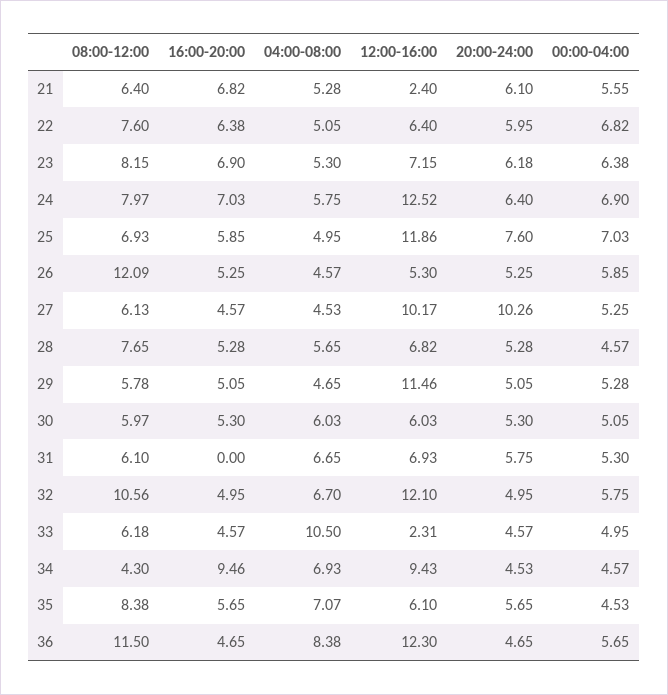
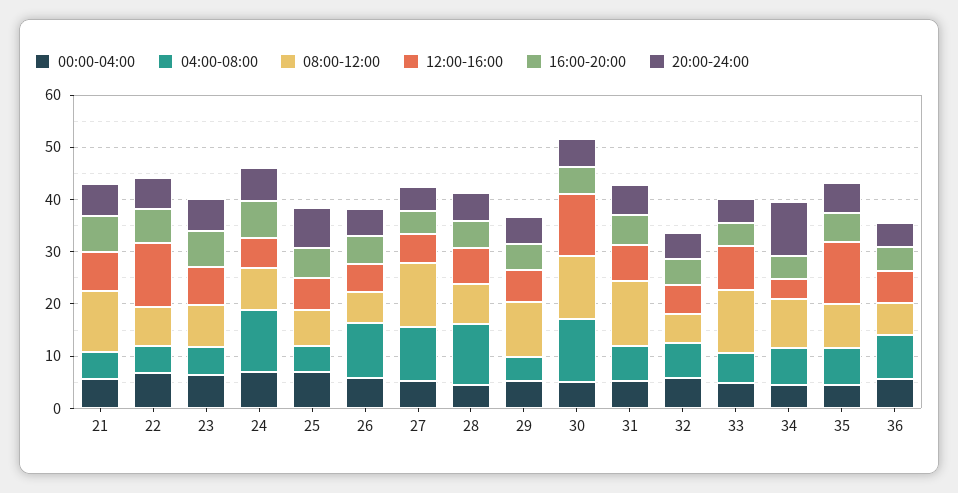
  {
    "08:00-12:00": {
-     "21": 6.4,
+     "21": 12,
      "22": 7.6,
      "23": 8.15,
      "24": 7.97,
      "25": 6.93,
-     "26": 12.09,
+     "26": 6,
-     "27": 6.13,
+     "27": 12,
      "28": 7.65,
-     "29": 5.78,
+     "29": 10,
-     "30": 5.97,
+     "30": 12,
-     "31": 6.1,
+     "31": 12,
-     "32": 10.56,
+     "32": 6,
-     "33": 6.18,
+     "33": 12,
-     "34": 4.3,
+     "34": 10,
      "35": 8.38,
-     "36": 11.5
+     "36": 6
    },
    "16:00-20:00": {
      "21": 6.82,
      "22": 6.38,
      "23": 6.9,
      "24": 7.03,
      "25": 5.85,
      "26": 5.25,
      "27": 4.57,
      "28": 5.28,
      "29": 5.05,
      "30": 5.3,
-     "31": 0,
+     "31": 6,
      "32": 4.95,
      "33": 4.57,
-     "34": 9.46,
+     "34": 4,
      "35": 5.65,
      "36": 4.65
    },
    "04:00-08:00": {
      "21": 5.28,
      "22": 5.05,
      "23": 5.3,
-     "24": 5.75,
+     "24": 12,
      "25": 4.95,
-     "26": 4.57,
+     "26": 10,
-     "27": 4.53,
+     "27": 10,
-     "28": 5.65,
+     "28": 12,
      "29": 4.65,
-     "30": 6.03,
+     "30": 12,
      "31": 6.65,
      "32": 6.7,
-     "33": 10.5,
+     "33": 6,
      "34": 6.93,
      "35": 7.07,
      "36": 8.38
    },
    "12:00-16:00": {
-     "21": 2.4,
+     "21": 8,
-     "22": 6.4,
+     "22": 12,
      "23": 7.15,
-     "24": 12.52,
+     "24": 6,
-     "25": 11.86,
+     "25": 6,
      "26": 5.3,
-     "27": 10.17,
+     "27": 6,
      "28": 6.82,
-     "29": 11.46,
+     "29": 6,
-     "30": 6.03,
+     "30": 12,
      "31": 6.93,
-     "32": 12.1,
+     "32": 6,
-     "33": 2.31,
+     "33": 8,
-     "34": 9.43,
+     "34": 4,
-     "35": 6.1,
+     "35": 12,
-     "36": 12.3
+     "36": 6
    },
    "20:00-24:00": {
      "21": 6.1,
      "22": 5.95,
      "23": 6.18,
      "24": 6.4,
      "25": 7.6,
      "26": 5.25,
-     "27": 10.26,
+     "27": 4,
      "28": 5.28,
      "29": 5.05,
      "30": 5.3,
      "31": 5.75,
      "32": 4.95,
      "33": 4.57,
-     "34": 4.53,
+     "34": 10,
      "35": 5.65,
      "36": 4.65
    },
    "00:00-04:00": {
      "21": 5.55,
      "22": 6.82,
      "23": 6.38,
      "24": 6.9,
      "25": 7.03,
      "26": 5.85,
      "27": 5.25,
      "28": 4.57,
      "29": 5.28,
      "30": 5.05,
      "31": 5.3,
      "32": 5.75,
      "33": 4.95,
      "34": 4.57,
      "35": 4.53,
      "36": 5.65
    }
  }

